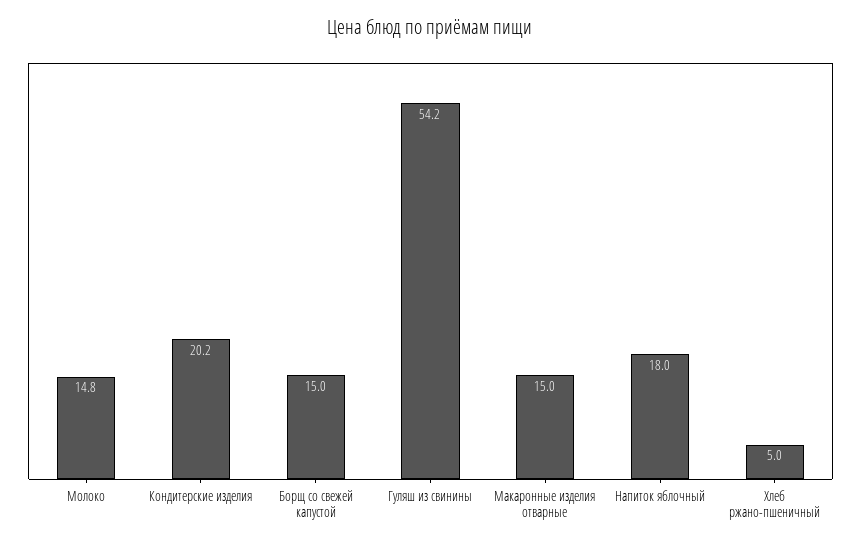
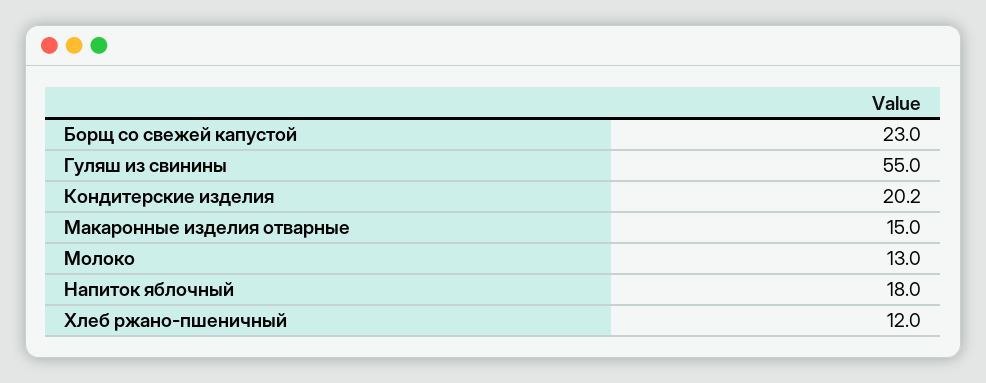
  {
-   "Молоко": 14.8,
+   "Молоко": 13,
    "Кондитерские изделия": 20.2,
-   "Борщ со свежей капустой": 15,
+   "Борщ со свежей капустой": 23,
-   "Гуляш из свинины": 54.2,
+   "Гуляш из свинины": 55,
    "Макаронные изделия отварные": 15,
    "Напиток яблочный": 18,
-   "Хлеб ржано-пшеничный": 5
+   "Хлеб ржано-пшеничный": 12
  }

